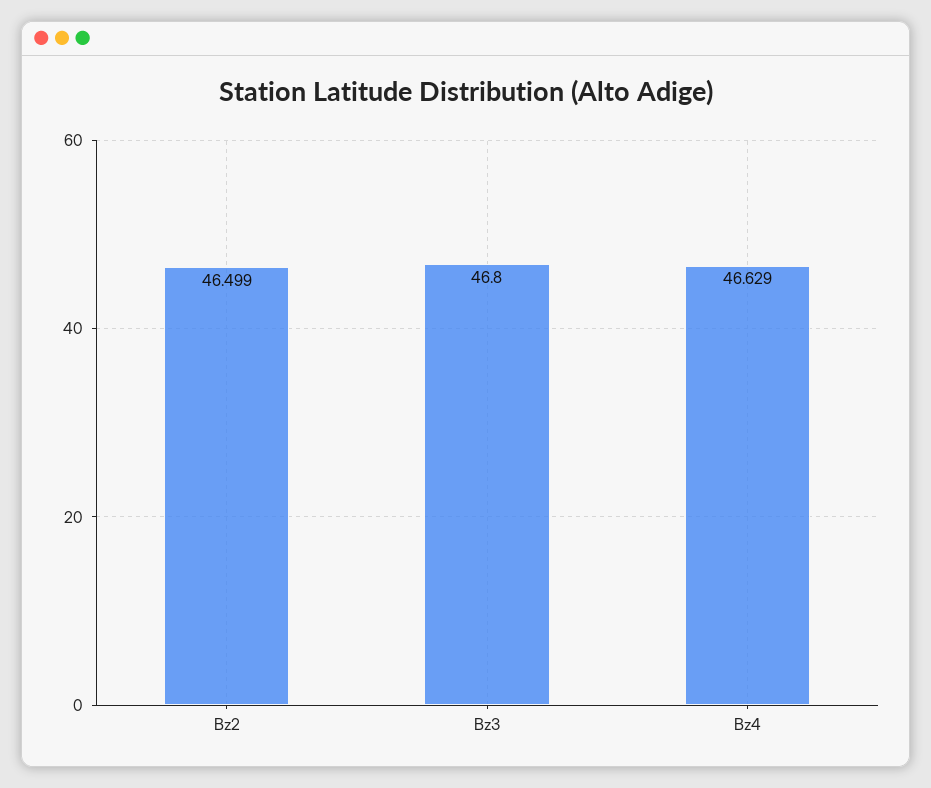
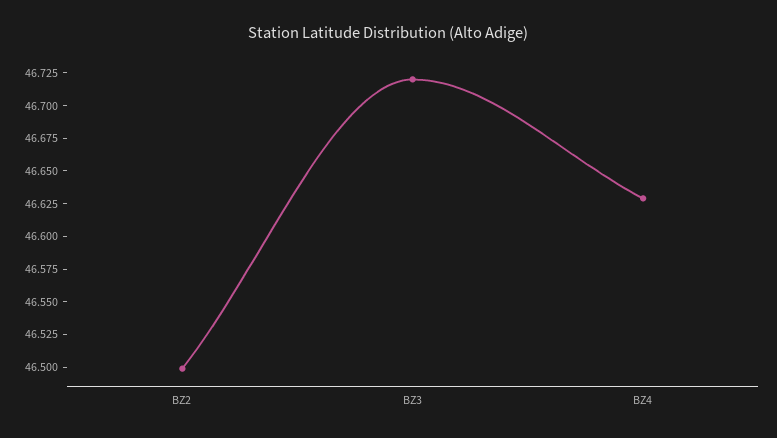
  {
    "Bz2": 46.499,
-   "Bz3": 46.8,
+   "Bz3": 46.725,
    "Bz4": 46.629
  }

